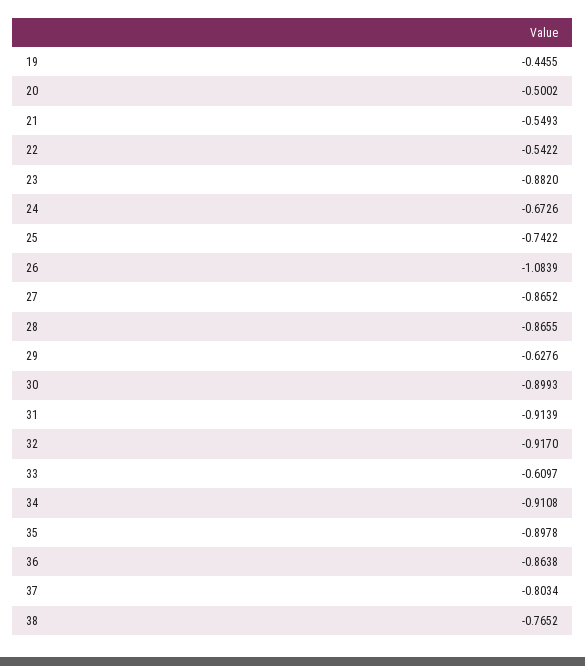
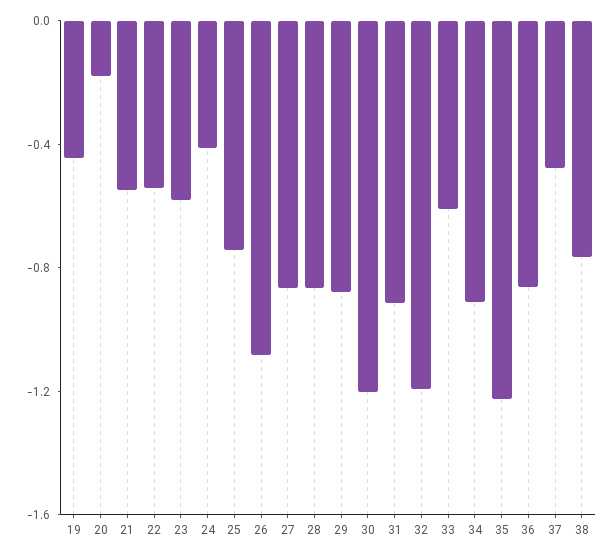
  {
    "19": -0.4455,
-   "20": -0.5002,
+   "20": -0.2,
    "21": -0.5493,
    "22": -0.5422,
-   "23": -0.882,
+   "23": -0.6,
-   "24": -0.6726,
+   "24": -0.4,
    "25": -0.7422,
    "26": -1.0839,
    "27": -0.8652,
    "28": -0.8655,
-   "29": -0.6276,
+   "29": -0.9,
-   "30": -0.8993,
+   "30": -1.2,
    "31": -0.9139,
-   "32": -0.917,
+   "32": -1.2,
    "33": -0.6097,
    "34": -0.9108,
-   "35": -0.8978,
+   "35": -1.2,
    "36": -0.8638,
-   "37": -0.8034,
+   "37": -0.5,
    "38": -0.7652
  }

